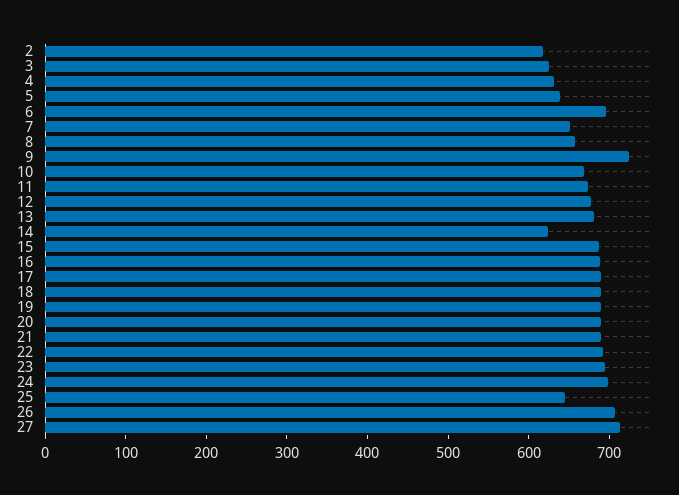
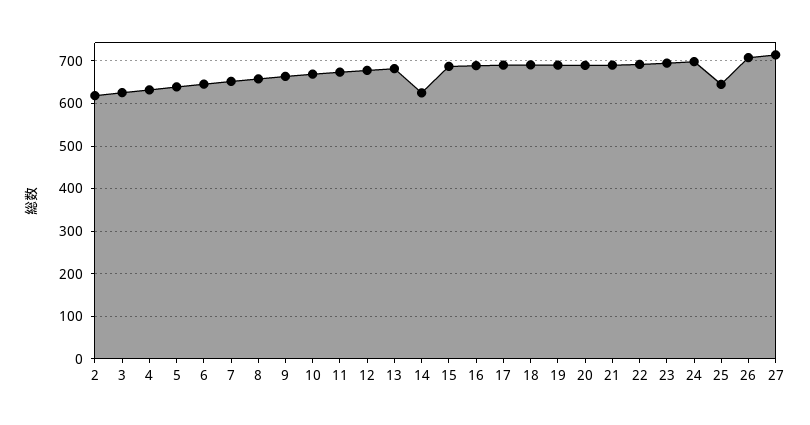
  {
    "2": 620,
    "3": 620,
    "4": 640,
    "5": 640,
-   "6": 700,
+   "6": 640,
    "7": 660,
    "8": 660,
-   "9": 720,
+   "9": 660,
    "10": 660,
    "11": 680,
    "12": 680,
    "13": 680,
    "14": 620,
    "15": 680,
    "16": 680,
    "17": 700,
    "18": 700,
    "19": 680,
    "20": 680,
    "21": 700,
    "22": 700,
    "23": 700,
    "24": 700,
    "25": 640,
    "26": 700,
    "27": 720
  }

